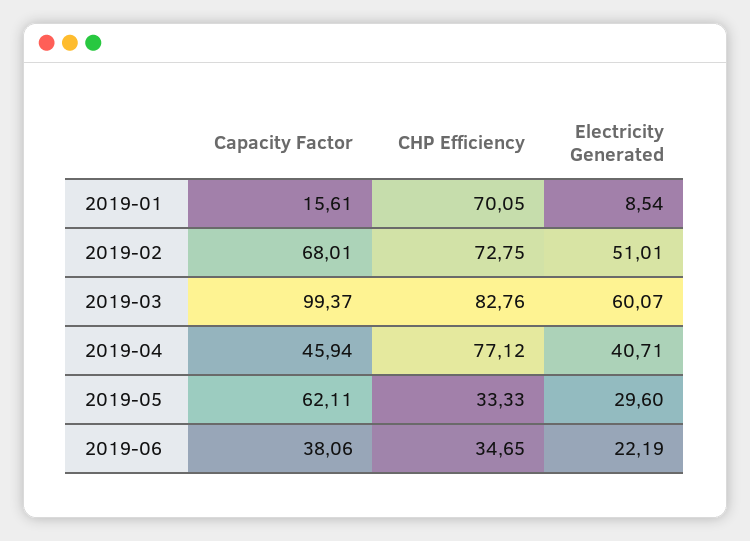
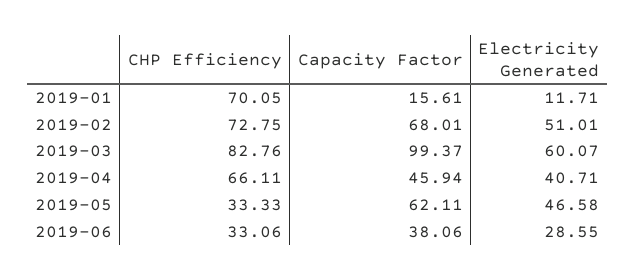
  {
    "Capacity Factor": {
      "2019-01": 15.61,
      "2019-02": 68.01,
      "2019-03": 99.37,
      "2019-04": 45.94,
      "2019-05": 62.11,
      "2019-06": 38.06
    },
    "CHP Efficiency": {
      "2019-01": 70.05,
      "2019-02": 72.75,
      "2019-03": 82.76,
-     "2019-04": 77.12,
+     "2019-04": 66.11,
      "2019-05": 33.33,
-     "2019-06": 34.65
+     "2019-06": 33.06
    },
    "Electricity Generated": {
-     "2019-01": 8.54,
+     "2019-01": 11.71,
      "2019-02": 51.01,
      "2019-03": 60.07,
      "2019-04": 40.71,
-     "2019-05": 29.6,
+     "2019-05": 46.58,
-     "2019-06": 22.19
+     "2019-06": 28.55
    }
  }

